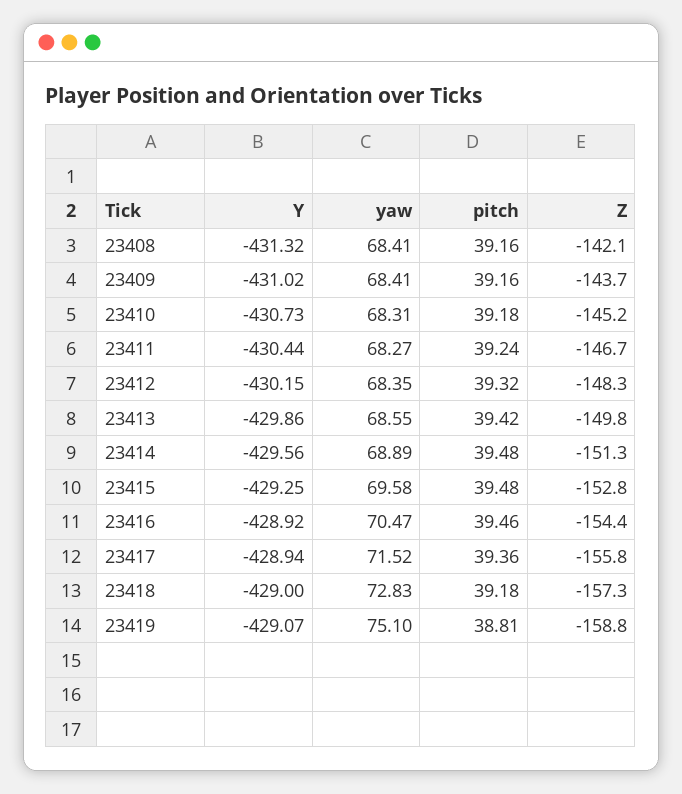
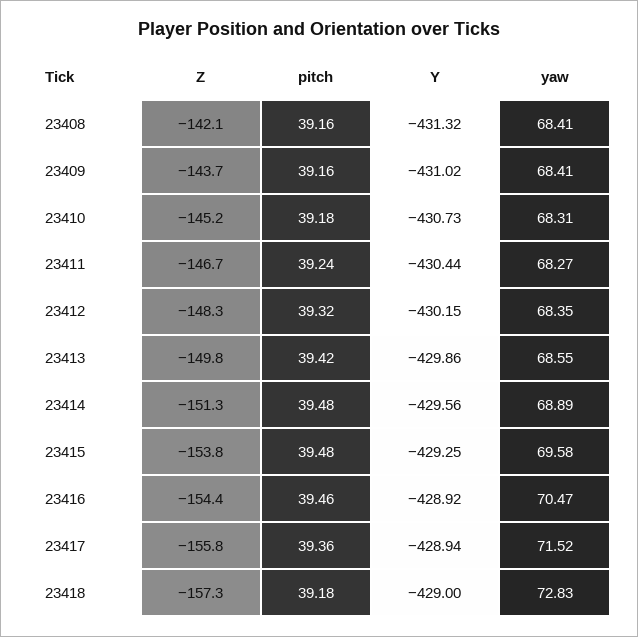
  {
    "Y": {
      "23408": -431.32,
      "23409": -431.02,
      "23410": -430.73,
      "23411": -430.44,
      "23412": -430.15,
      "23413": -429.86,
      "23414": -429.56,
      "23415": -429.25,
      "23416": -428.92,
      "23417": -428.94,
-     "23418": -429,
+     "23418": -429
-     "23419": -429.07
    },
    "yaw": {
      "23408": 68.41,
      "23409": 68.41,
      "23410": 68.31,
      "23411": 68.27,
      "23412": 68.35,
      "23413": 68.55,
      "23414": 68.89,
      "23415": 69.58,
      "23416": 70.47,
      "23417": 71.52,
-     "23418": 72.83,
+     "23418": 72.83
-     "23419": 75.1
    },
    "pitch": {
      "23408": 39.16,
      "23409": 39.16,
      "23410": 39.18,
      "23411": 39.24,
      "23412": 39.32,
      "23413": 39.42,
      "23414": 39.48,
      "23415": 39.48,
      "23416": 39.46,
      "23417": 39.36,
-     "23418": 39.18,
+     "23418": 39.18
-     "23419": 38.81
    },
    "Z": {
      "23408": -142.1,
      "23409": -143.7,
      "23410": -145.2,
      "23411": -146.7,
      "23412": -148.3,
      "23413": -149.8,
      "23414": -151.3,
-     "23415": -152.8,
+     "23415": -153.8,
      "23416": -154.4,
      "23417": -155.8,
-     "23418": -157.3,
+     "23418": -157.3
-     "23419": -158.8
    }
  }

